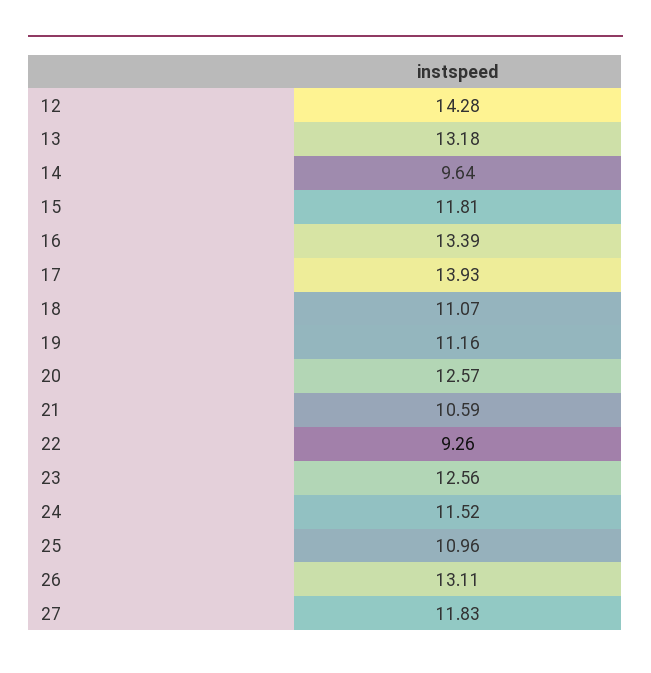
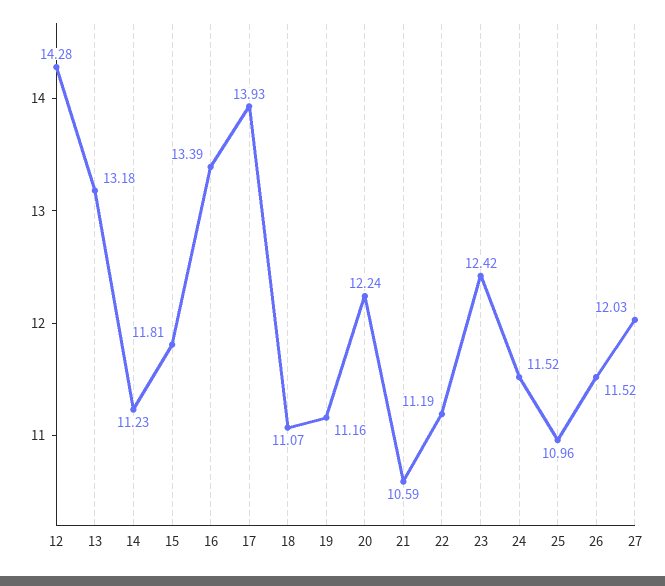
  {
    "12": 14.28,
    "13": 13.18,
-   "14": 9.64,
+   "14": 11.23,
    "15": 11.81,
    "16": 13.39,
    "17": 13.93,
    "18": 11.07,
    "19": 11.16,
-   "20": 12.57,
+   "20": 12.24,
    "21": 10.59,
-   "22": 9.26,
+   "22": 11.19,
-   "23": 12.56,
+   "23": 12.42,
    "24": 11.52,
    "25": 10.96,
-   "26": 13.11,
+   "26": 11.52,
-   "27": 11.83
+   "27": 12.03
  }

